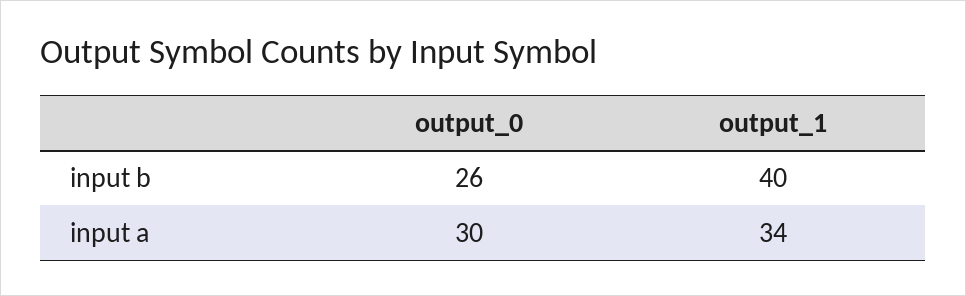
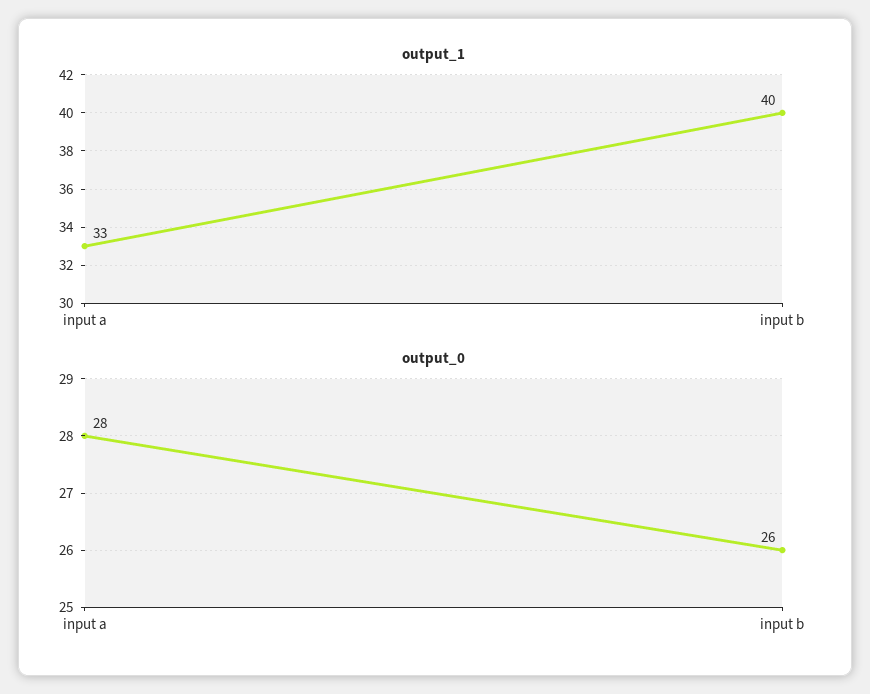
  {
    "output_0": {
      "input b": 26,
-     "input a": 30
+     "input a": 28
    },
    "output_1": {
      "input b": 40,
-     "input a": 34
+     "input a": 33
    }
  }

